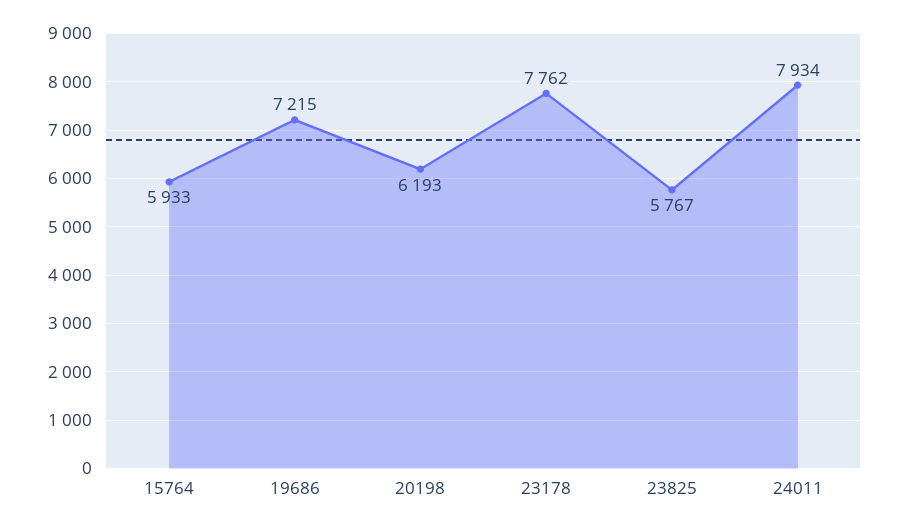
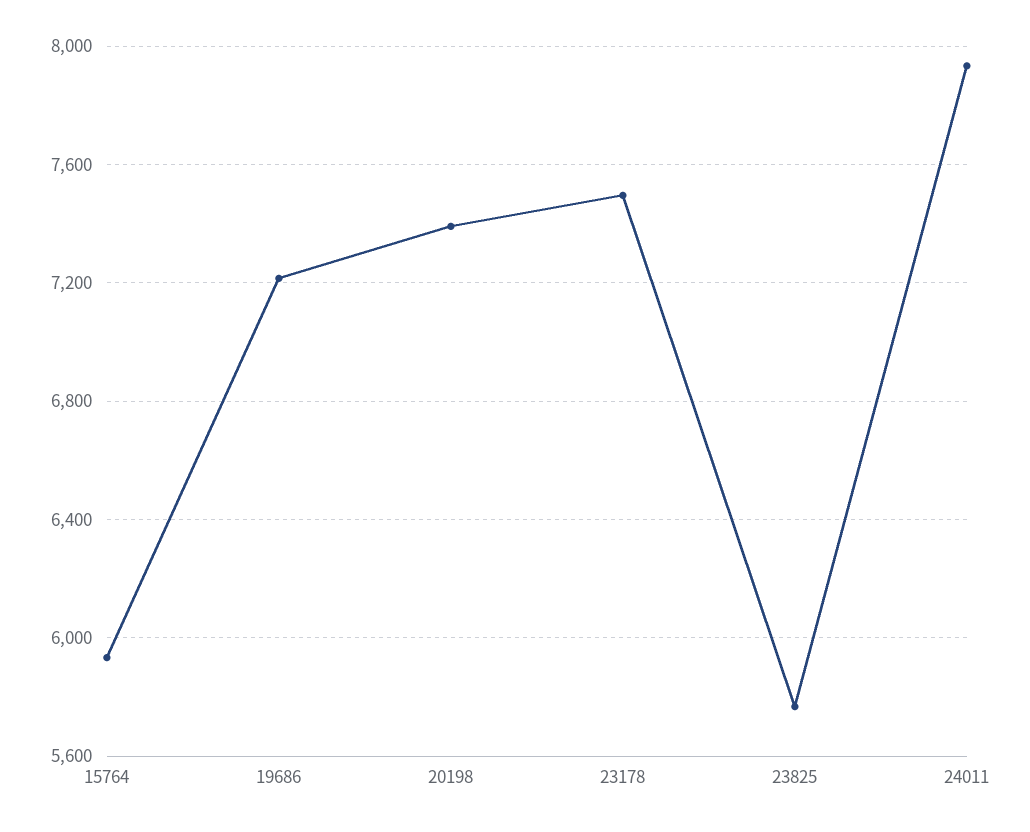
  {
    "15764": 5933,
    "19686": 7215,
-   "20198": 6193,
+   "20198": 7400,
-   "23178": 7762,
+   "23178": 7500,
    "23825": 5767,
    "24011": 7934
  }

